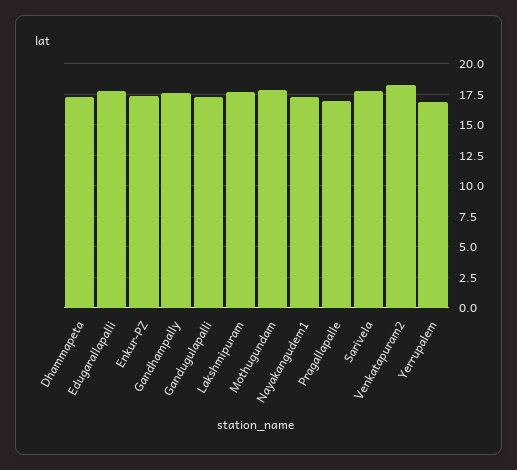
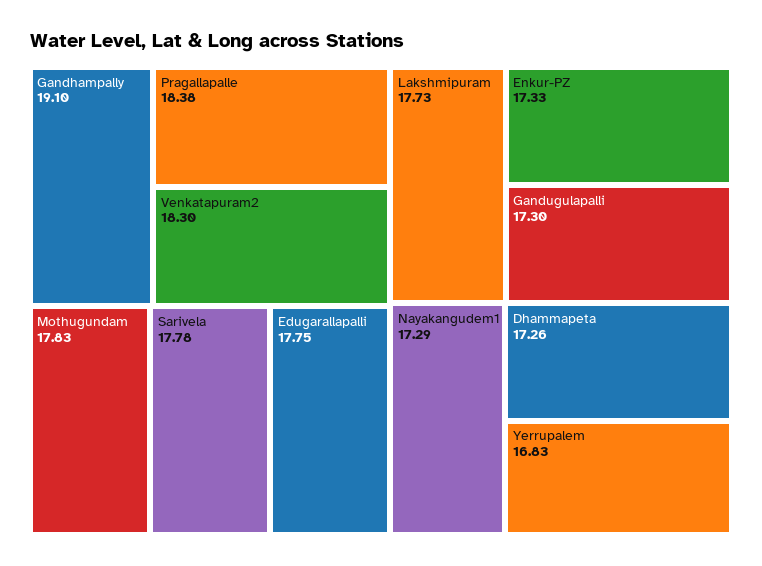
  {
    "Dhammapeta": 17.26,
    "Edugarallapalli": 17.75,
    "Enkur-PZ": 17.33,
-   "Gandhampally": 17.5,
+   "Gandhampally": 19.1,
    "Gandugulapalli": 17.3,
    "Lakshmipuram": 17.73,
    "Mothugundam": 17.83,
    "Nayakangudem1": 17.29,
-   "Pragallapalle": 17,
+   "Pragallapalle": 18.38,
    "Sarivela": 17.78,
    "Venkatapuram2": 18.3,
    "Yerrupalem": 16.83
  }

